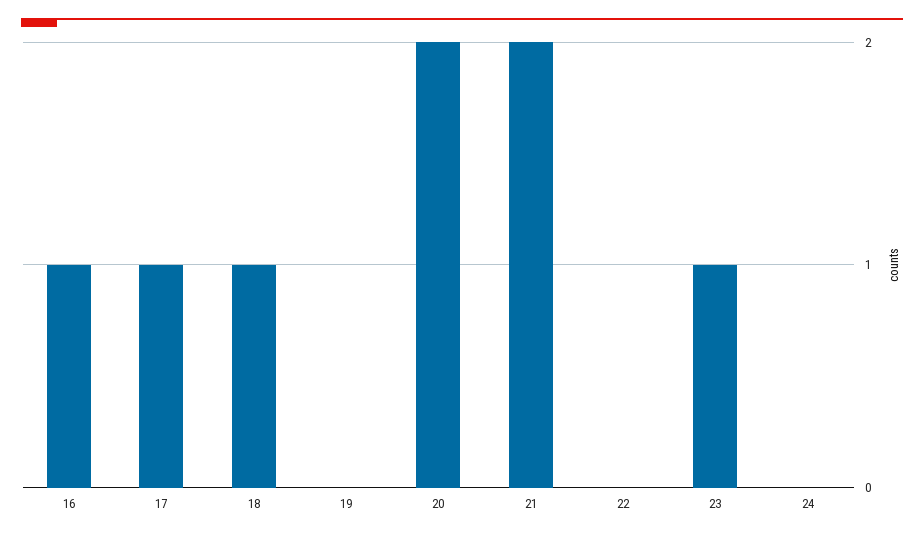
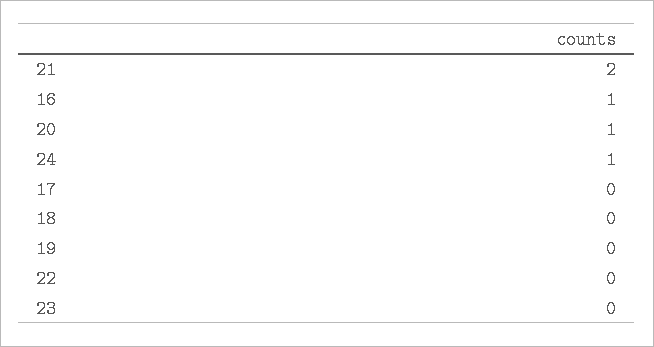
  {
    "16": 1,
-   "17": 1,
+   "17": 0,
-   "18": 1,
+   "18": 0,
    "19": 0,
-   "20": 2,
+   "20": 1,
    "21": 2,
    "22": 0,
-   "23": 1,
+   "23": 0,
-   "24": 0
+   "24": 1
  }

